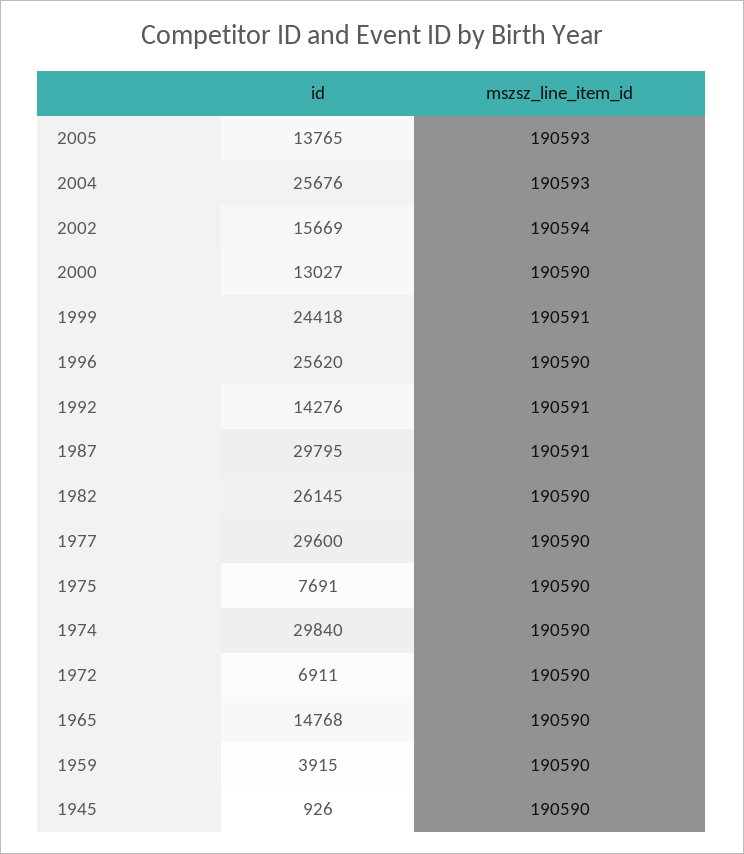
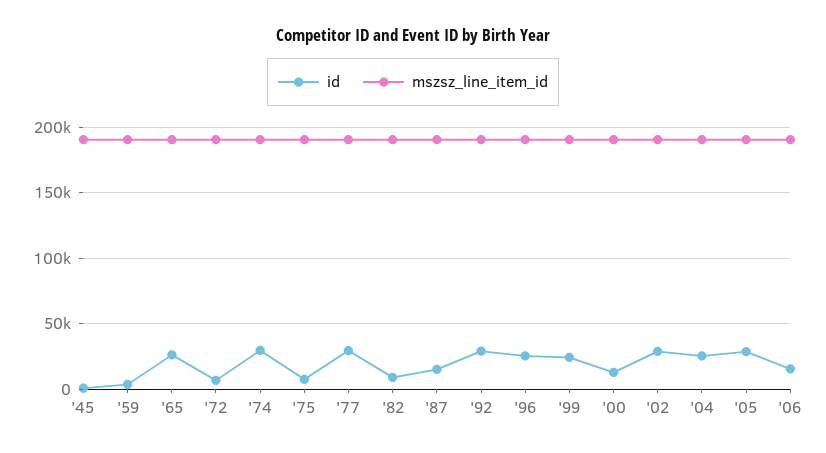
  {
    "id": {
-     "2005": 13765,
+     "2005": 30000,
      "2004": 25676,
-     "2002": 15669,
+     "2002": 30000,
      "2000": 13027,
      "1999": 24418,
      "1996": 25620,
-     "1992": 14276,
+     "1992": 30000,
-     "1987": 29795,
+     "1987": 15000,
-     "1982": 26145,
+     "1982": 10000,
      "1977": 29600,
      "1975": 7691,
      "1974": 29840,
      "1972": 6911,
-     "1965": 14768,
+     "1965": 25000,
      "1959": 3915,
-     "1945": 926
+     "1945": 926,
+     "'06": 15000
    },
    "mszsz_line_item_id": {
      "2005": 190593,
      "2004": 190593,
      "2002": 190594,
      "2000": 190590,
      "1999": 190591,
      "1996": 190590,
      "1992": 190591,
      "1987": 190591,
      "1982": 190590,
      "1977": 190590,
      "1975": 190590,
      "1974": 190590,
      "1972": 190590,
      "1965": 190590,
      "1959": 190590,
-     "1945": 190590
+     "1945": 190590,
+     "'06": 190000
    }
  }

